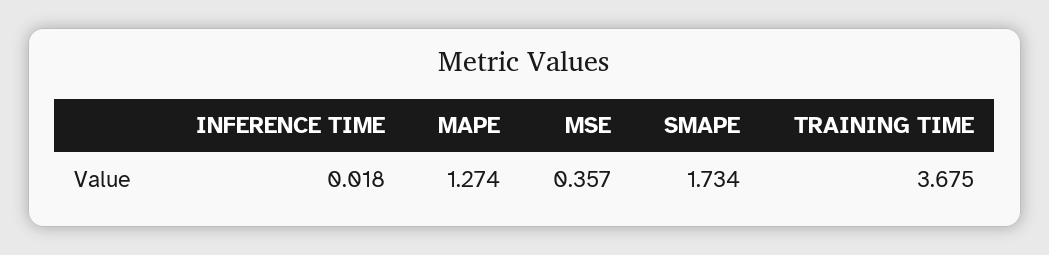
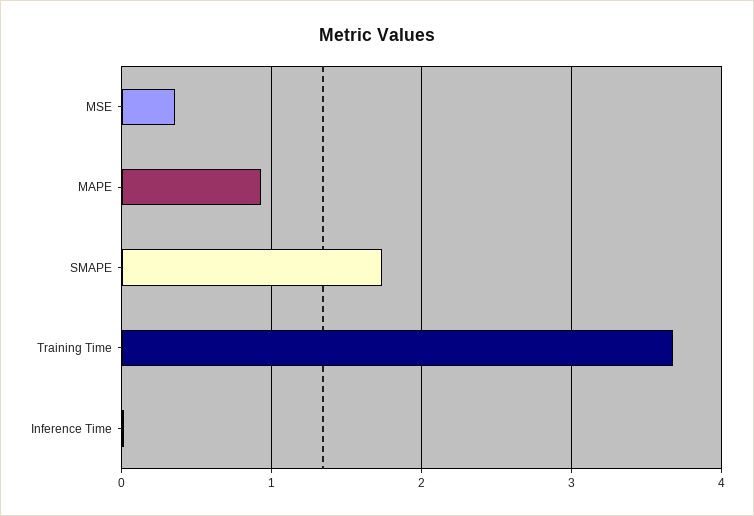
  {
    "INFERENCE TIME": 0.018,
-   "MAPE": 1.274,
+   "MAPE": 0.9,
    "MSE": 0.357,
    "SMAPE": 1.734,
    "TRAINING TIME": 3.675
  }

